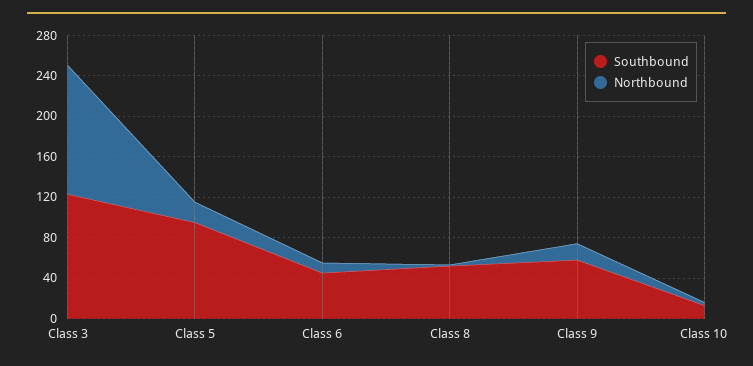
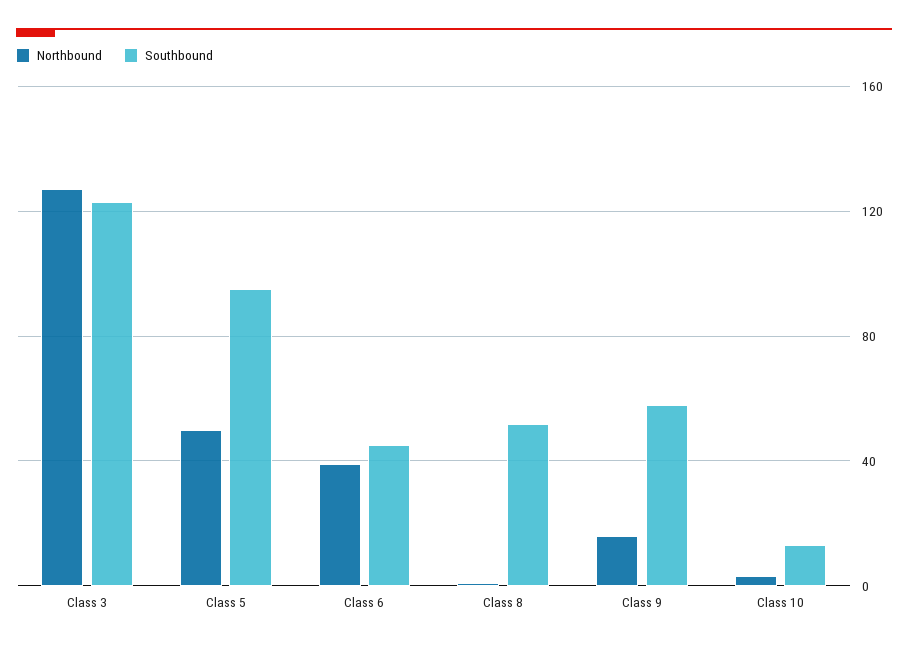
  {
    "Southbound": {
      "Class 3": 125,
      "Class 5": 95,
      "Class 6": 45,
      "Class 8": 50,
      "Class 9": 60,
      "Class 10": 15
    },
    "Northbound": {
      "Class 3": 125,
-     "Class 5": 20,
+     "Class 5": 50,
-     "Class 6": 10,
+     "Class 6": 40,
      "Class 8": 0,
      "Class 9": 15,
      "Class 10": 5
    }
  }

